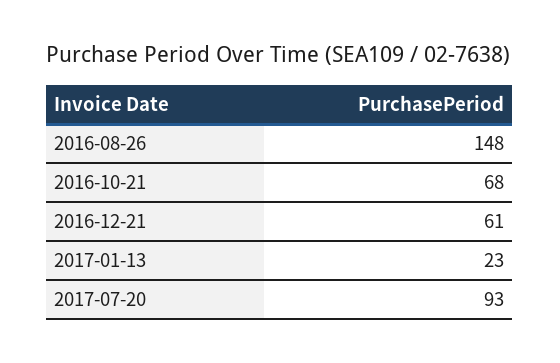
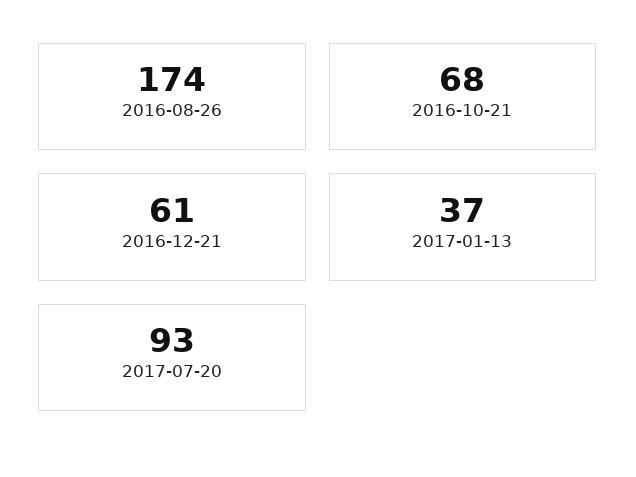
  {
-   "2016-08-26": 148,
+   "2016-08-26": 174,
    "2016-10-21": 68,
    "2016-12-21": 61,
-   "2017-01-13": 23,
+   "2017-01-13": 37,
    "2017-07-20": 93
  }

